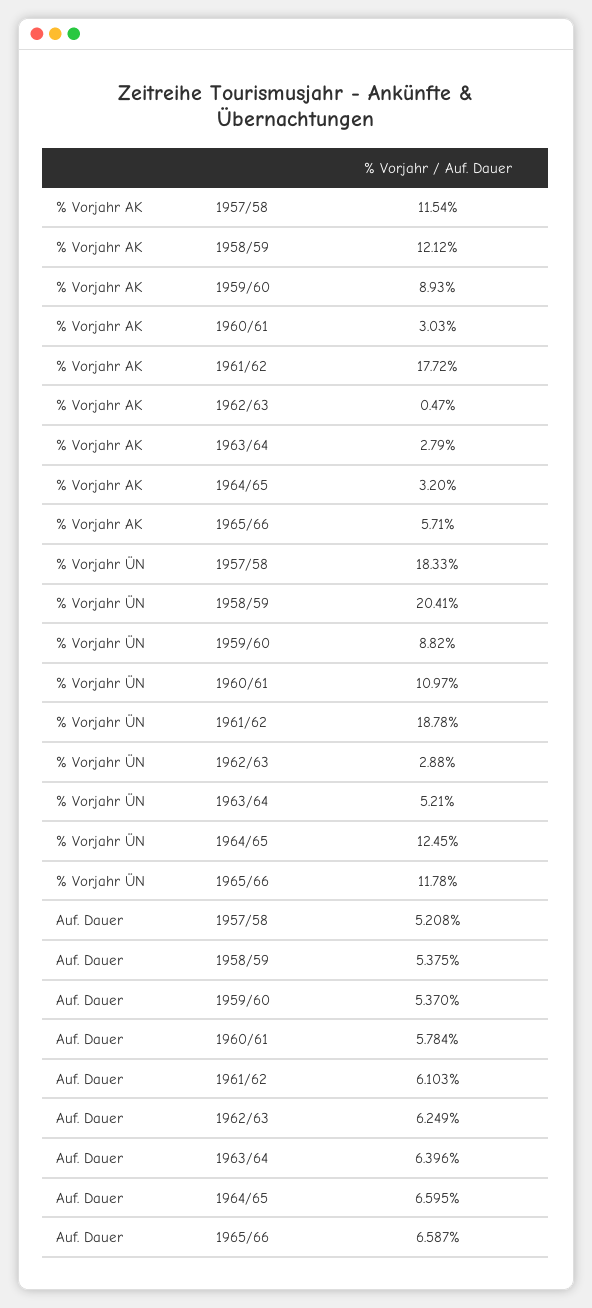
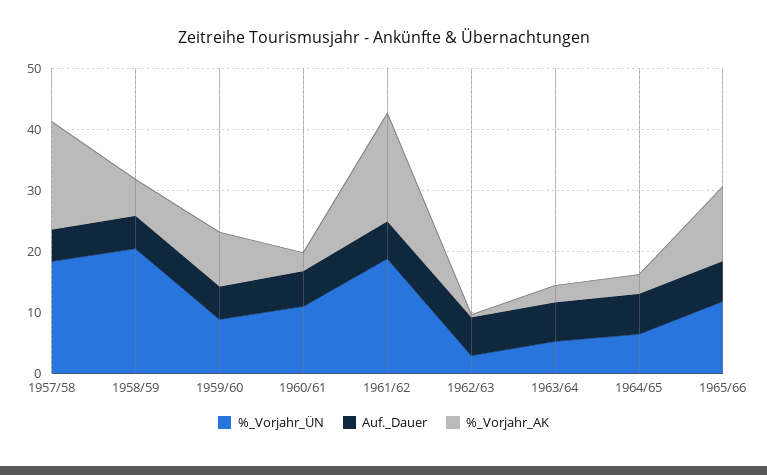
  {
    "% Vorjahr AK": {
-     "1957/58": 11.54,
+     "1957/58": 18,
-     "1958/59": 12.12,
+     "1958/59": 6,
      "1959/60": 8.93,
      "1960/61": 3.03,
      "1961/62": 17.72,
      "1962/63": 0.47,
      "1963/64": 2.79,
      "1964/65": 3.2,
-     "1965/66": 5.71
+     "1965/66": 12
    },
    "% Vorjahr ÜN": {
      "1957/58": 18.33,
      "1958/59": 20.41,
      "1959/60": 8.82,
      "1960/61": 10.97,
      "1961/62": 18.78,
      "1962/63": 2.88,
      "1963/64": 5.21,
-     "1964/65": 12.45,
+     "1964/65": 6,
      "1965/66": 11.78
    },
    "Auf. Dauer": {
      "1957/58": 5.208,
      "1958/59": 5.375,
      "1959/60": 5.37,
      "1960/61": 5.784,
      "1961/62": 6.103,
      "1962/63": 6.249,
      "1963/64": 6.396,
      "1964/65": 6.595,
      "1965/66": 6.587
    }
  }

